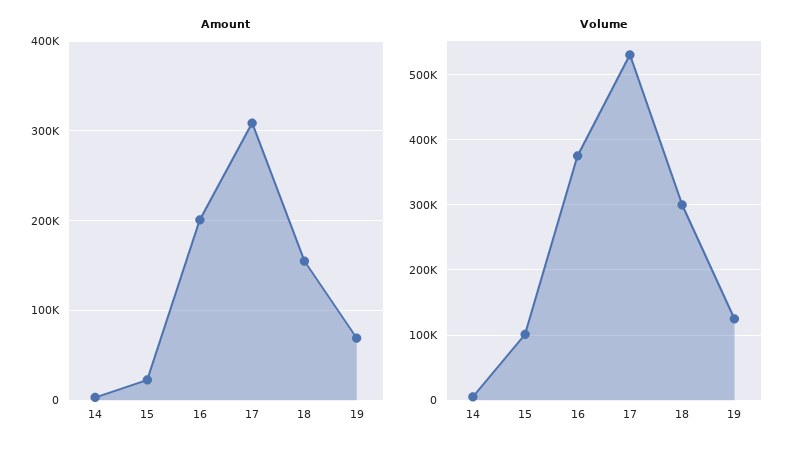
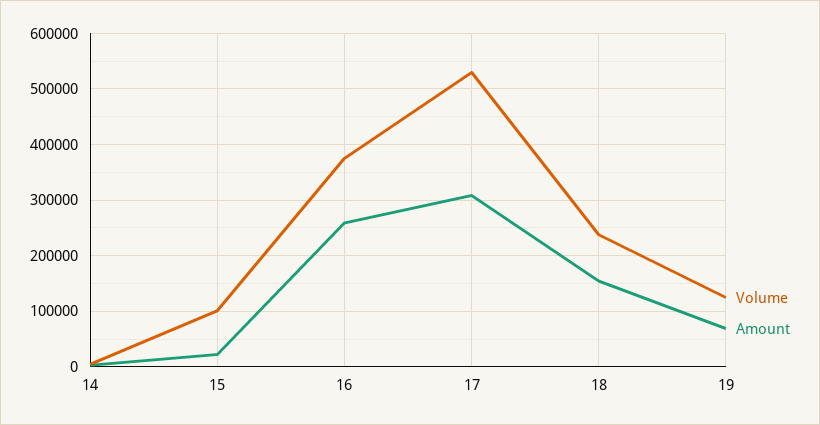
  {
    "Amount": {
      "14": 0,
      "15": 20000,
-     "16": 200000,
+     "16": 260000,
      "17": 310000,
      "18": 150000,
      "19": 70000
    },
    "Volume": {
      "14": 10000,
      "15": 100000,
      "16": 380000,
      "17": 530000,
-     "18": 300000,
+     "18": 240000,
      "19": 130000
    }
  }

